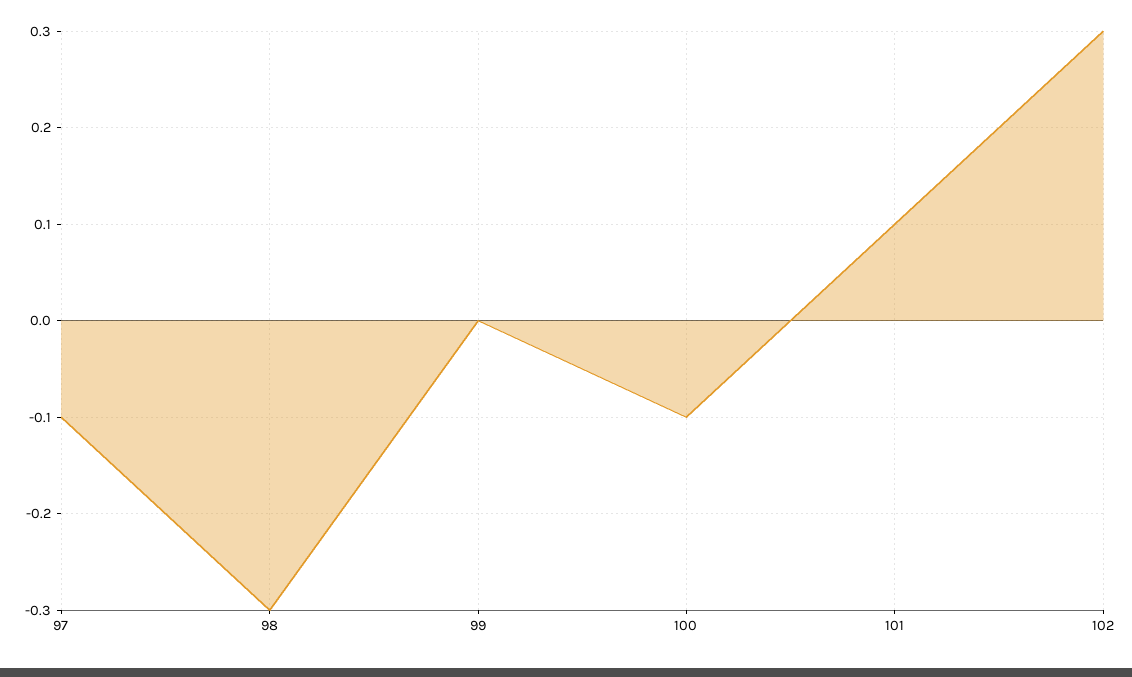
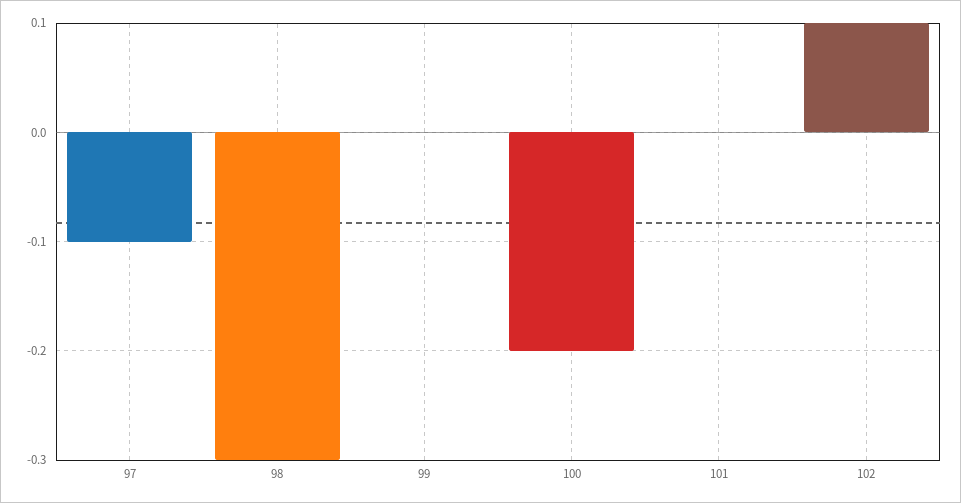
  {
    "97": -0.1,
    "98": -0.3,
    "99": 0,
-   "100": -0.1,
+   "100": -0.2,
-   "101": 0.1,
+   "101": 0,
-   "102": 0.3
+   "102": 0.1
  }

